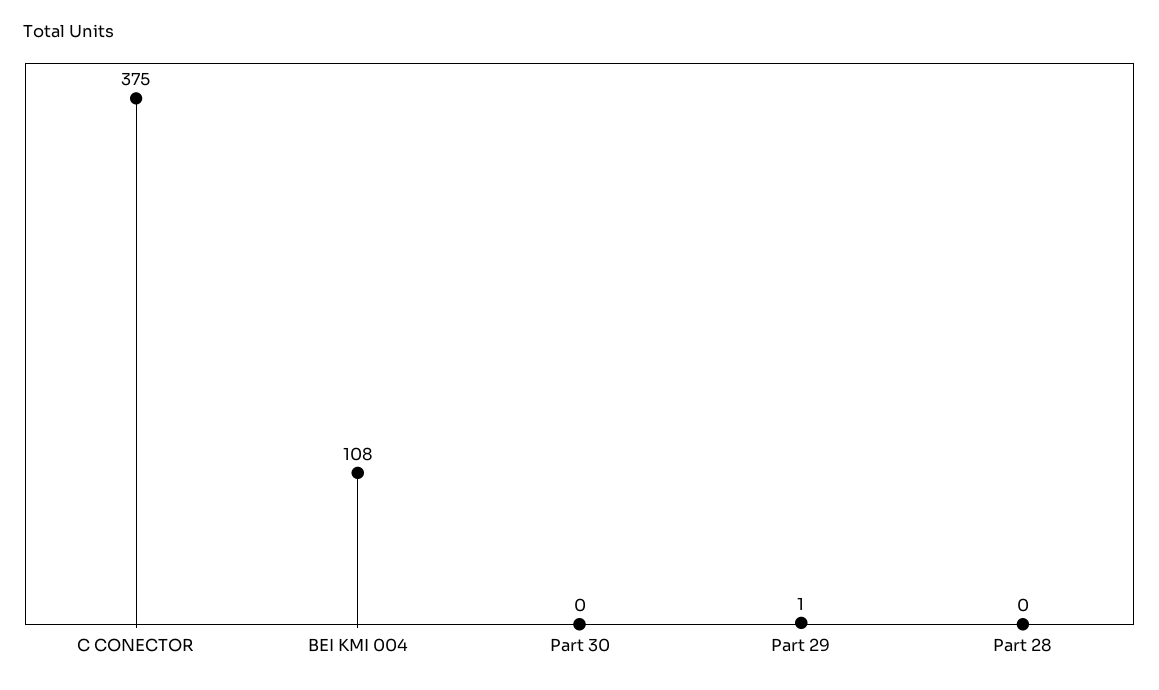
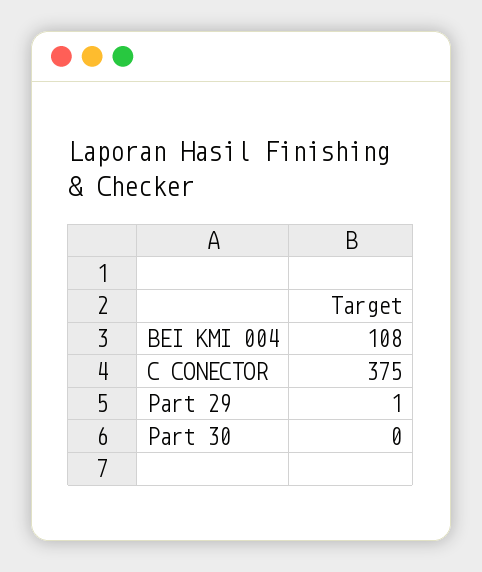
  {
    "C CONECTOR": 375,
    "BEI KMI 004": 108,
    "Part 30": 0,
-   "Part 29": 1,
+   "Part 29": 1
-   "Part 28": 0
  }

